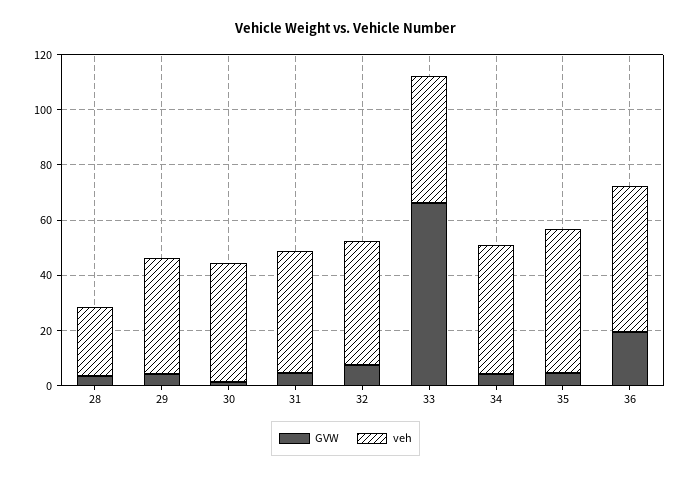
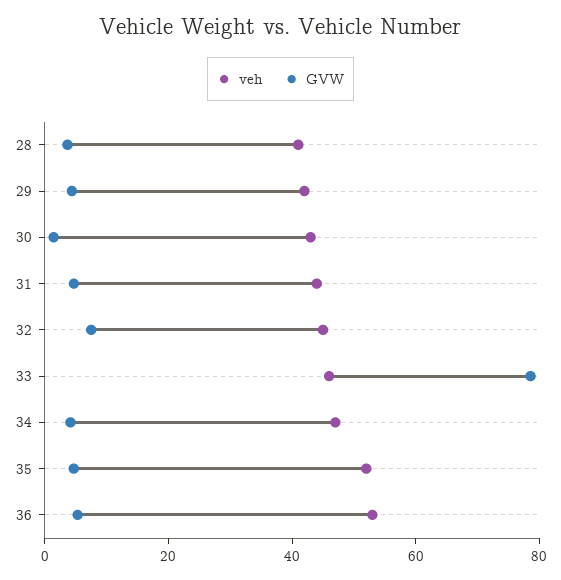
  {
    "GVW": {
      "28": 5,
      "29": 5,
      "30": 0,
      "31": 5,
      "32": 10,
-     "33": 65,
+     "33": 80,
      "34": 5,
      "35": 5,
-     "36": 20
+     "36": 5
    },
    "veh": {
-     "28": 25,
+     "28": 40,
      "29": 40,
      "30": 45,
      "31": 45,
      "32": 45,
      "33": 45,
      "34": 45,
      "35": 50,
      "36": 55
    }
  }

